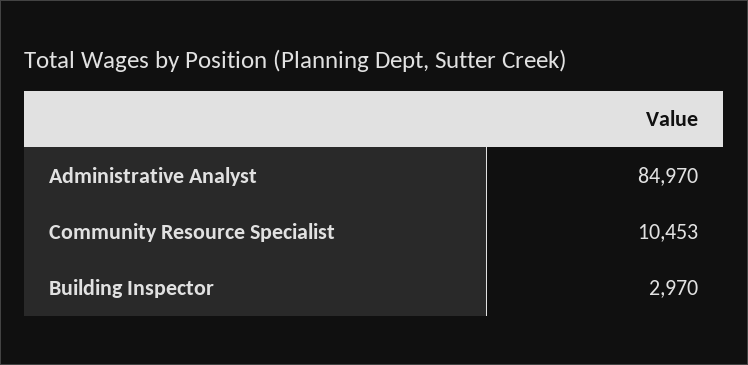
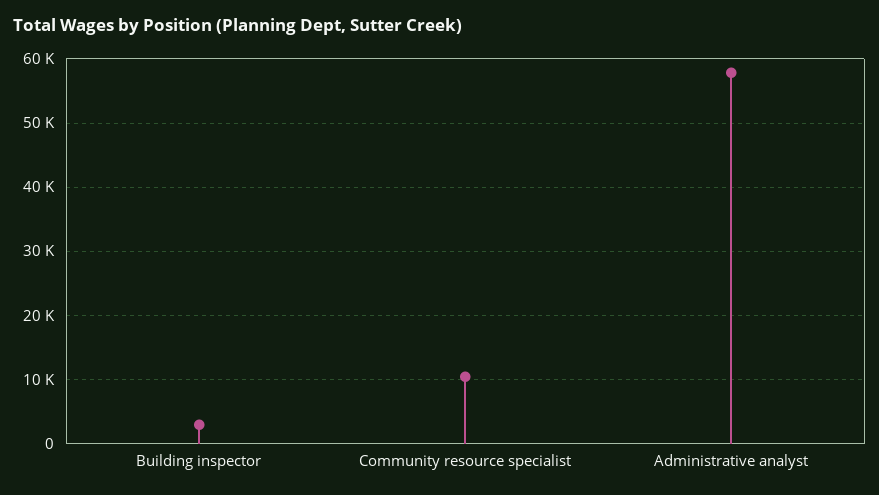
  {
-   "Administrative Analyst": 84970,
+   "Administrative Analyst": 58000,
    "Community Resource Specialist": 10453,
    "Building Inspector": 2970
  }

